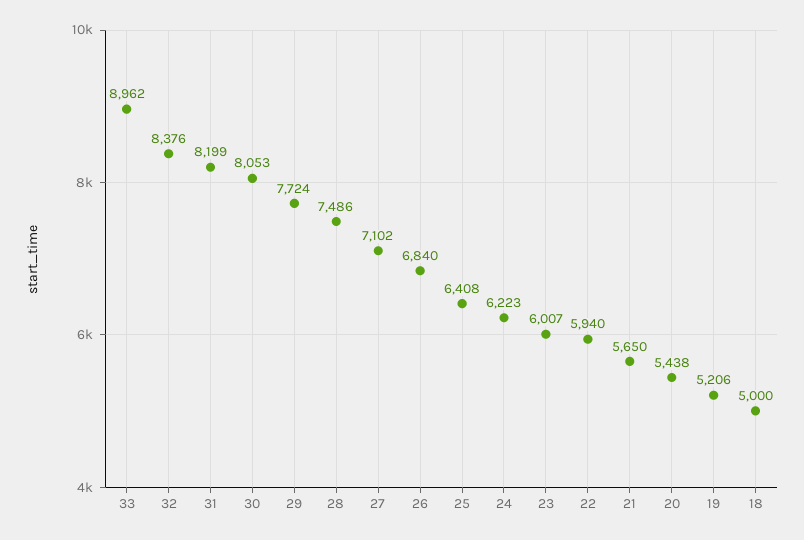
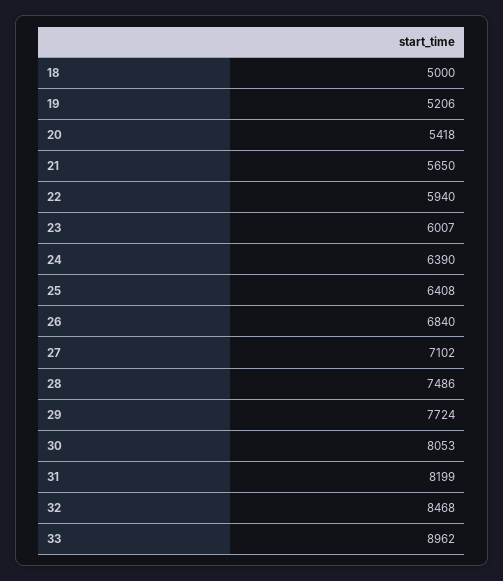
  {
    "33": 8962,
-   "32": 8376,
+   "32": 8468,
    "31": 8199,
    "30": 8053,
    "29": 7724,
    "28": 7486,
    "27": 7102,
    "26": 6840,
    "25": 6408,
-   "24": 6223,
+   "24": 6390,
    "23": 6007,
    "22": 5940,
    "21": 5650,
-   "20": 5438,
+   "20": 5418,
    "19": 5206,
    "18": 5000
  }

